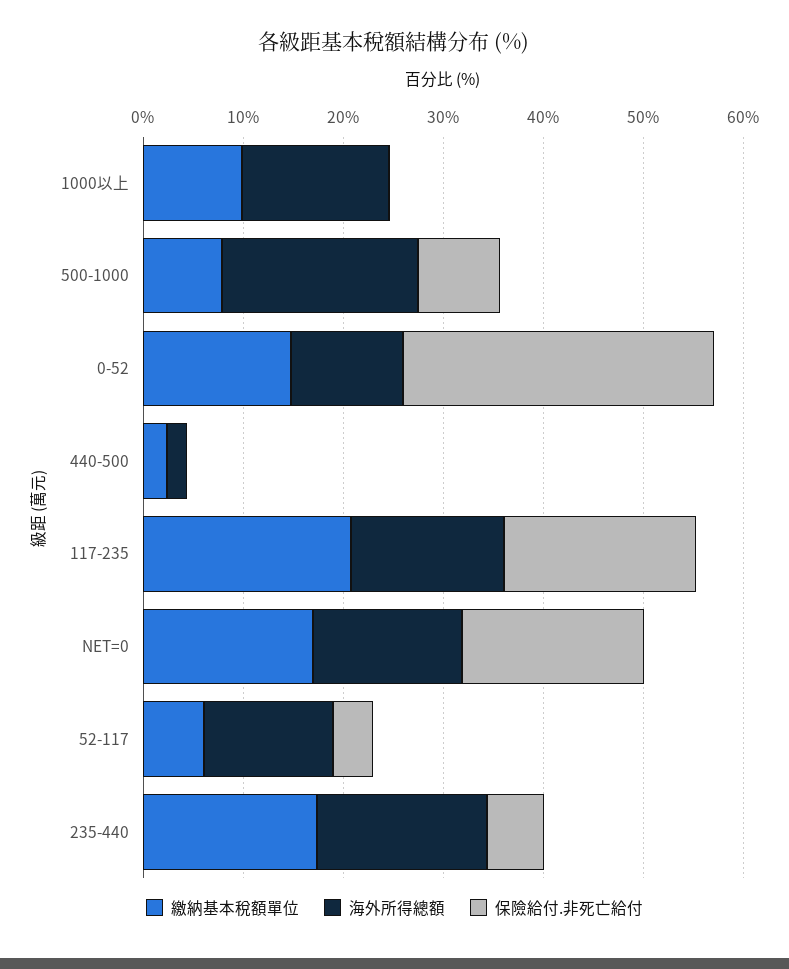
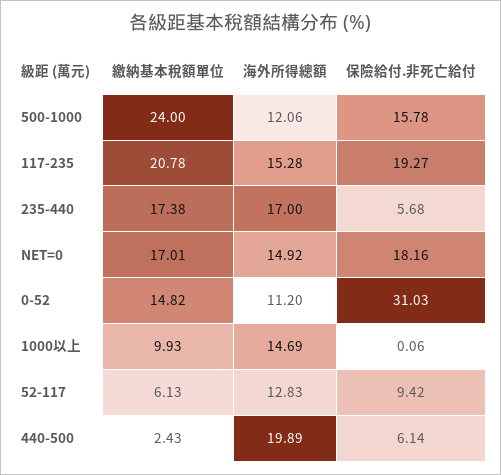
  {
    "繳納基本稅額單位": {
      "1000以上": 9.93,
-     "500-1000": 8,
+     "500-1000": 24,
      "0-52": 14.82,
      "440-500": 2.43,
      "117-235": 20.78,
      "NET=0": 17.01,
      "52-117": 6.13,
      "235-440": 17.38
    },
    "海外所得總額": {
      "1000以上": 14.69,
-     "500-1000": 20,
+     "500-1000": 12.06,
      "0-52": 11.2,
-     "440-500": 2,
+     "440-500": 19.89,
      "117-235": 15.28,
      "NET=0": 14.92,
      "52-117": 12.83,
      "235-440": 17
    },
    "保險給付.非死亡給付": {
      "1000以上": 0.06,
-     "500-1000": 8,
+     "500-1000": 15.78,
      "0-52": 31.03,
-     "440-500": 0,
+     "440-500": 6.14,
      "117-235": 19.27,
      "NET=0": 18.16,
-     "52-117": 4,
+     "52-117": 9.42,
      "235-440": 5.68
    }
  }

